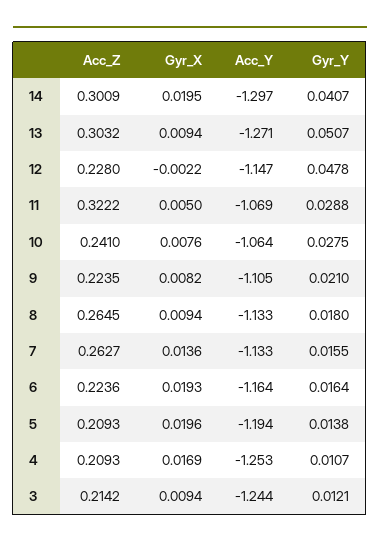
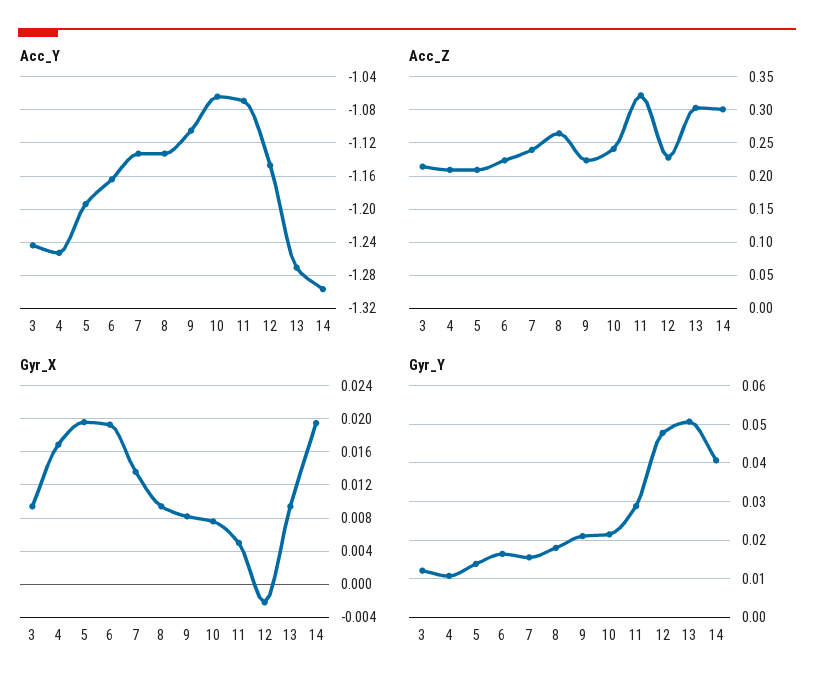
  {
    "Acc_Z": {
      "14": 0.3009,
      "13": 0.3032,
      "12": 0.228,
      "11": 0.3222,
      "10": 0.241,
      "9": 0.2235,
      "8": 0.2645,
-     "7": 0.2627,
+     "7": 0.24,
      "6": 0.2236,
      "5": 0.2093,
      "4": 0.2093,
      "3": 0.2142
    },
    "Gyr_X": {
      "14": 0.0195,
      "13": 0.0094,
      "12": -0.0022,
      "11": 0.005,
      "10": 0.0076,
      "9": 0.0082,
      "8": 0.0094,
      "7": 0.0136,
      "6": 0.0193,
      "5": 0.0196,
      "4": 0.0169,
      "3": 0.0094
    },
    "Acc_Y": {
      "14": -1.297,
      "13": -1.271,
      "12": -1.147,
      "11": -1.069,
      "10": -1.064,
      "9": -1.105,
      "8": -1.133,
      "7": -1.133,
      "6": -1.164,
      "5": -1.194,
      "4": -1.253,
      "3": -1.244
    },
    "Gyr_Y": {
      "14": 0.0407,
      "13": 0.0507,
      "12": 0.0478,
      "11": 0.0288,
-     "10": 0.0275,
+     "10": 0.022,
      "9": 0.021,
      "8": 0.018,
      "7": 0.0155,
      "6": 0.0164,
      "5": 0.0138,
      "4": 0.0107,
      "3": 0.0121
    }
  }

